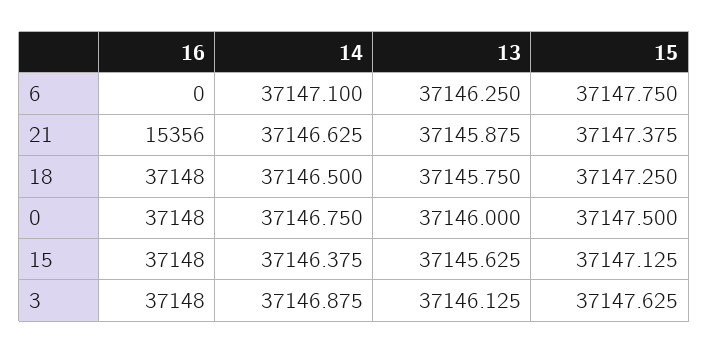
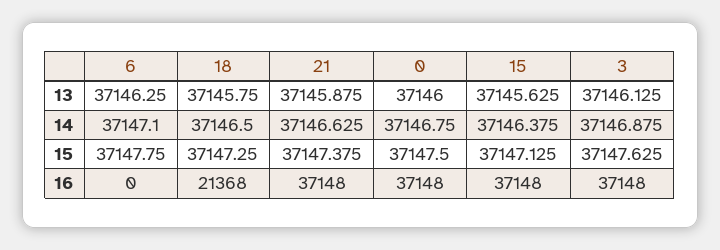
  {
    "16": {
      "6": 0,
-     "21": 15356,
+     "21": 37148,
-     "18": 37148,
+     "18": 21368,
      "0": 37148,
      "15": 37148,
      "3": 37148
    },
    "14": {
      "6": 37147.1,
      "21": 37146.625,
      "18": 37146.5,
      "0": 37146.75,
      "15": 37146.375,
      "3": 37146.875
    },
    "13": {
      "6": 37146.25,
      "21": 37145.875,
      "18": 37145.75,
      "0": 37146,
      "15": 37145.625,
      "3": 37146.125
    },
    "15": {
      "6": 37147.75,
      "21": 37147.375,
      "18": 37147.25,
      "0": 37147.5,
      "15": 37147.125,
      "3": 37147.625
    }
  }

